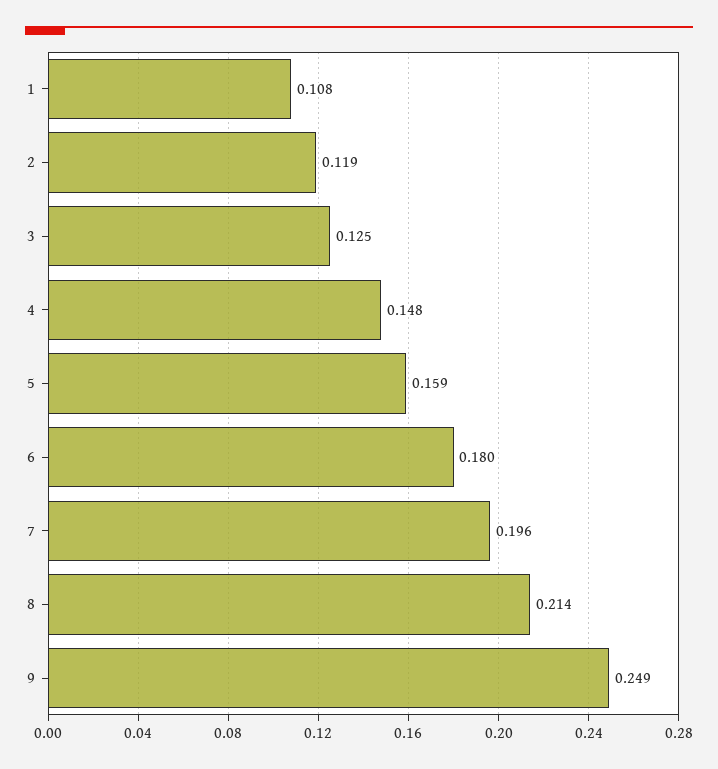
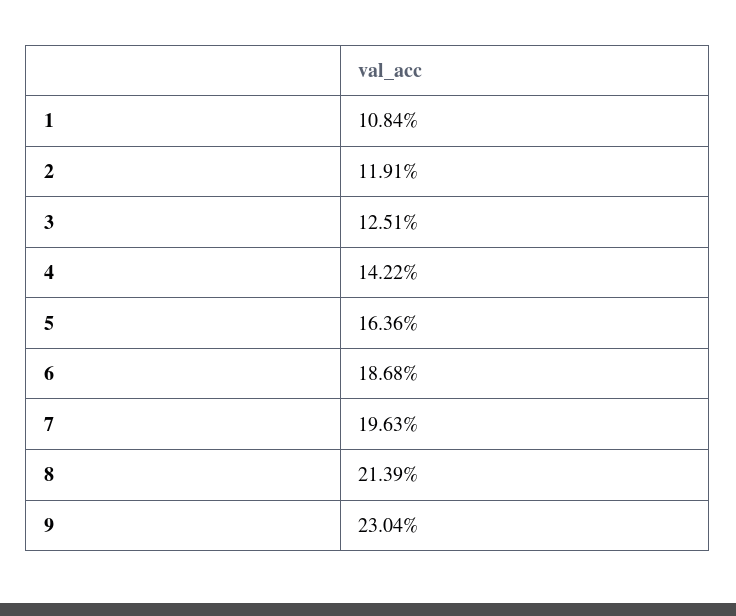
  {
    "1": 0.1084,
    "2": 0.1191,
    "3": 0.1251,
-   "4": 0.148,
+   "4": 0.1422,
-   "5": 0.159,
+   "5": 0.1636,
-   "6": 0.18,
+   "6": 0.1868,
    "7": 0.1963,
    "8": 0.2139,
-   "9": 0.249
+   "9": 0.2304
  }

